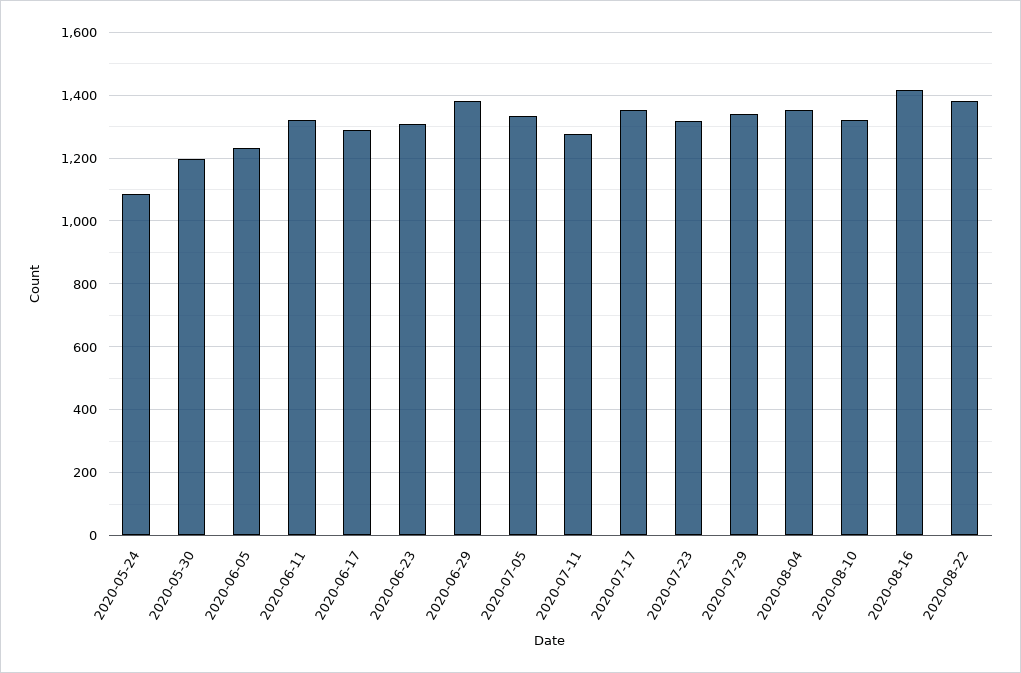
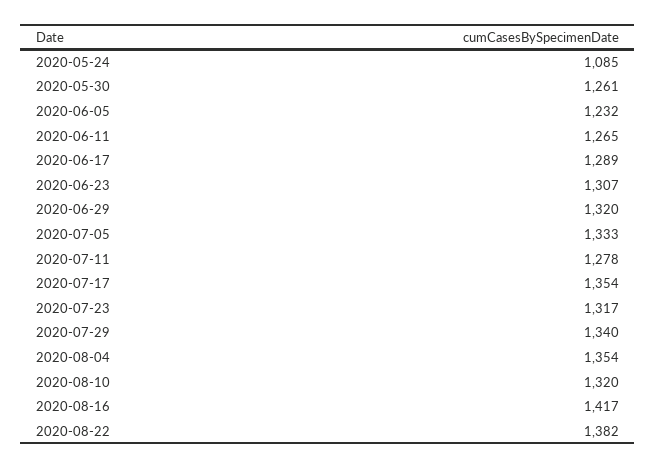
  {
    "2020-05-24": 1085,
-   "2020-05-30": 1200,
+   "2020-05-30": 1261,
    "2020-06-05": 1232,
-   "2020-06-11": 1320,
+   "2020-06-11": 1265,
    "2020-06-17": 1289,
    "2020-06-23": 1307,
-   "2020-06-29": 1380,
+   "2020-06-29": 1320,
    "2020-07-05": 1333,
    "2020-07-11": 1278,
    "2020-07-17": 1354,
    "2020-07-23": 1317,
    "2020-07-29": 1340,
    "2020-08-04": 1354,
    "2020-08-10": 1320,
    "2020-08-16": 1417,
    "2020-08-22": 1382
  }

